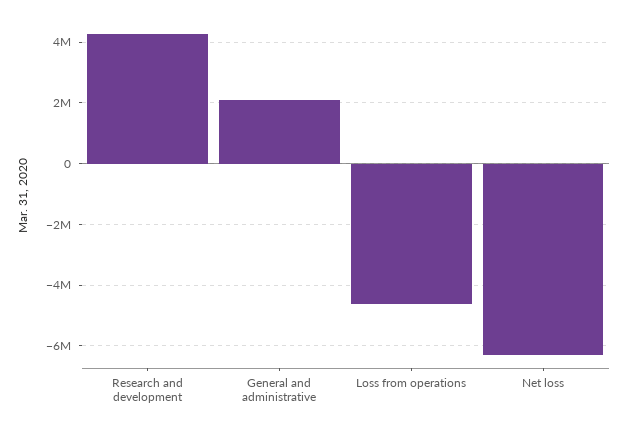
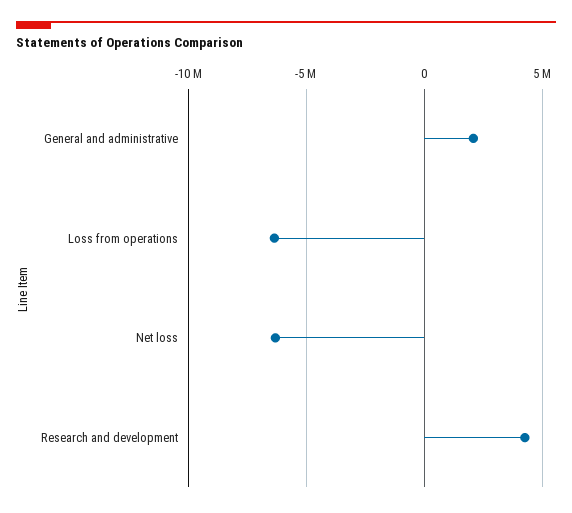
  {
    "Research and development": 4200000,
    "General and administrative": 2000000,
-   "Loss from operations": -4600000,
+   "Loss from operations": -6500000,
    "Net loss": -6400000
  }

